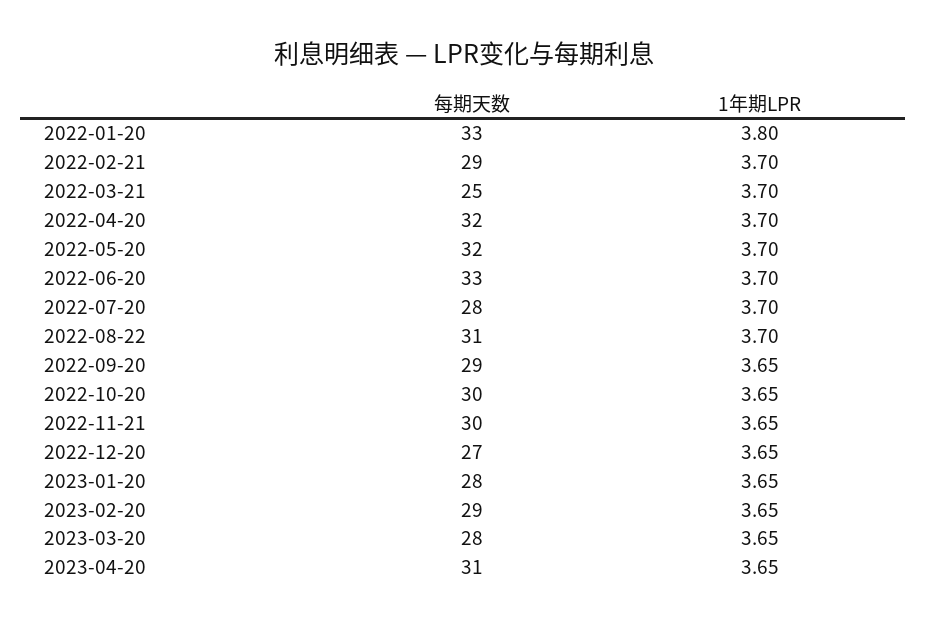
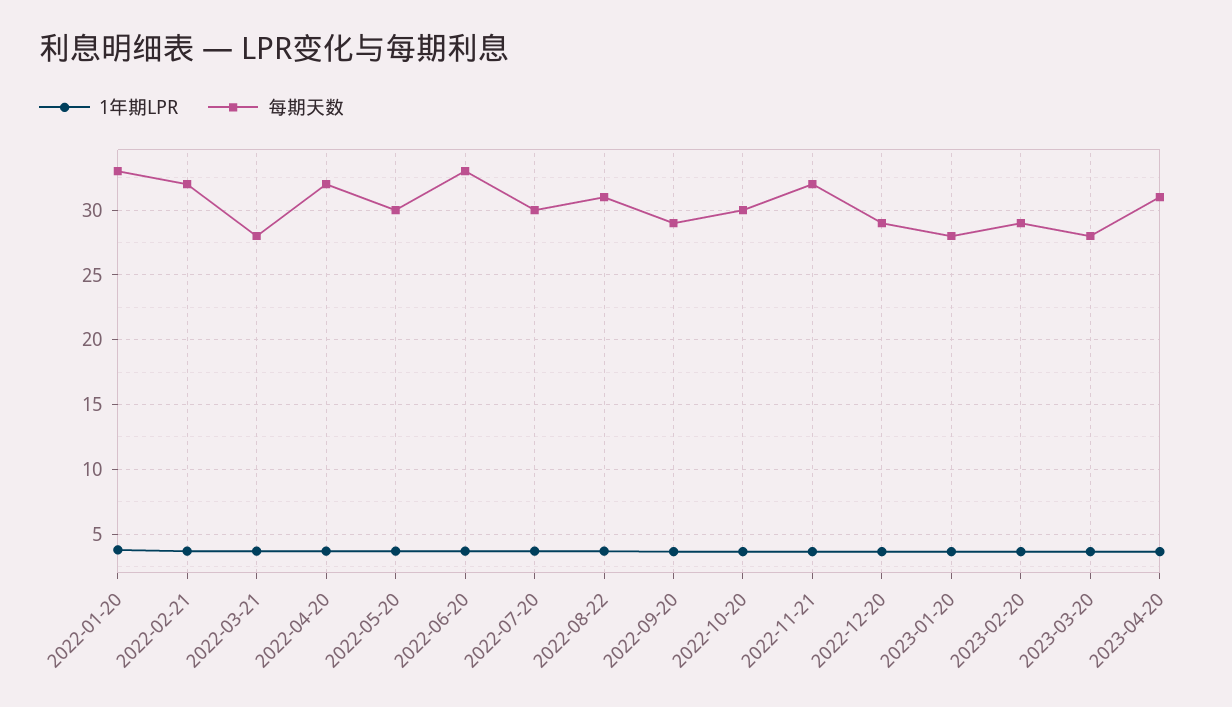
  {
    "每期天数": {
      "2022-01-20": 33,
-     "2022-02-21": 29,
+     "2022-02-21": 32,
-     "2022-03-21": 25,
+     "2022-03-21": 28,
      "2022-04-20": 32,
-     "2022-05-20": 32,
+     "2022-05-20": 30,
      "2022-06-20": 33,
-     "2022-07-20": 28,
+     "2022-07-20": 30,
      "2022-08-22": 31,
      "2022-09-20": 29,
      "2022-10-20": 30,
-     "2022-11-21": 30,
+     "2022-11-21": 32,
-     "2022-12-20": 27,
+     "2022-12-20": 29,
      "2023-01-20": 28,
      "2023-02-20": 29,
      "2023-03-20": 28,
      "2023-04-20": 31
    },
    "1年期LPR": {
      "2022-01-20": 3.8,
      "2022-02-21": 3.7,
      "2022-03-21": 3.7,
      "2022-04-20": 3.7,
      "2022-05-20": 3.7,
      "2022-06-20": 3.7,
      "2022-07-20": 3.7,
      "2022-08-22": 3.7,
      "2022-09-20": 3.65,
      "2022-10-20": 3.65,
      "2022-11-21": 3.65,
      "2022-12-20": 3.65,
      "2023-01-20": 3.65,
      "2023-02-20": 3.65,
      "2023-03-20": 3.65,
      "2023-04-20": 3.65
    }
  }

